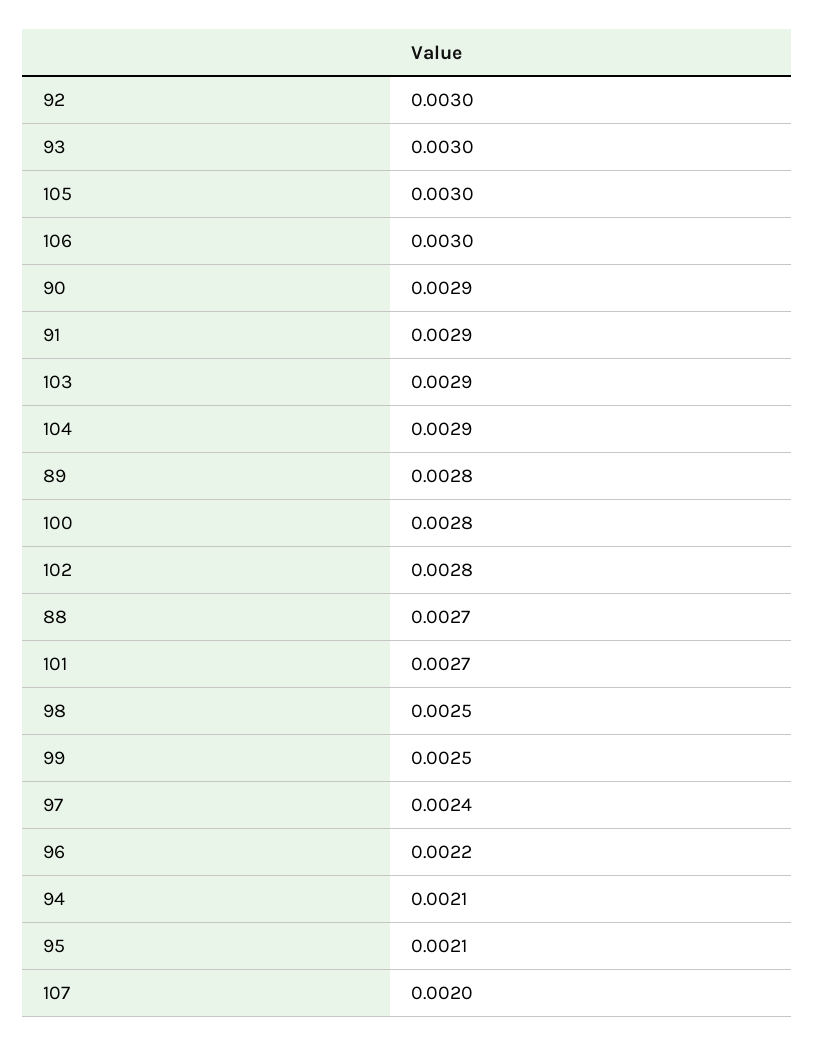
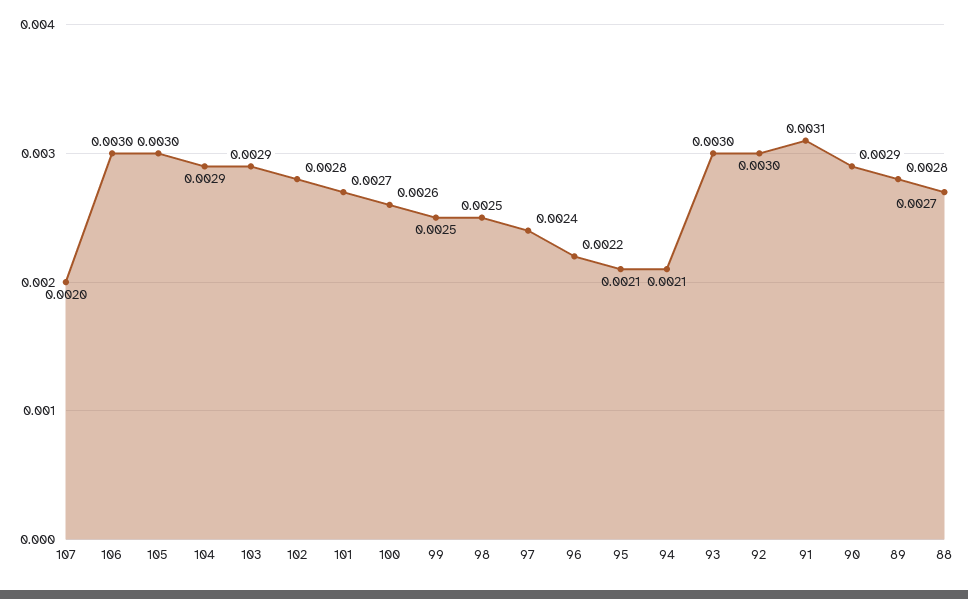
  {
    "92": 0.003,
    "93": 0.003,
    "105": 0.003,
    "106": 0.003,
    "90": 0.0029,
-   "91": 0.0029,
+   "91": 0.0031,
    "103": 0.0029,
    "104": 0.0029,
    "89": 0.0028,
-   "100": 0.0028,
+   "100": 0.0026,
    "102": 0.0028,
    "88": 0.0027,
    "101": 0.0027,
    "98": 0.0025,
    "99": 0.0025,
    "97": 0.0024,
    "96": 0.0022,
    "94": 0.0021,
    "95": 0.0021,
    "107": 0.002
  }

